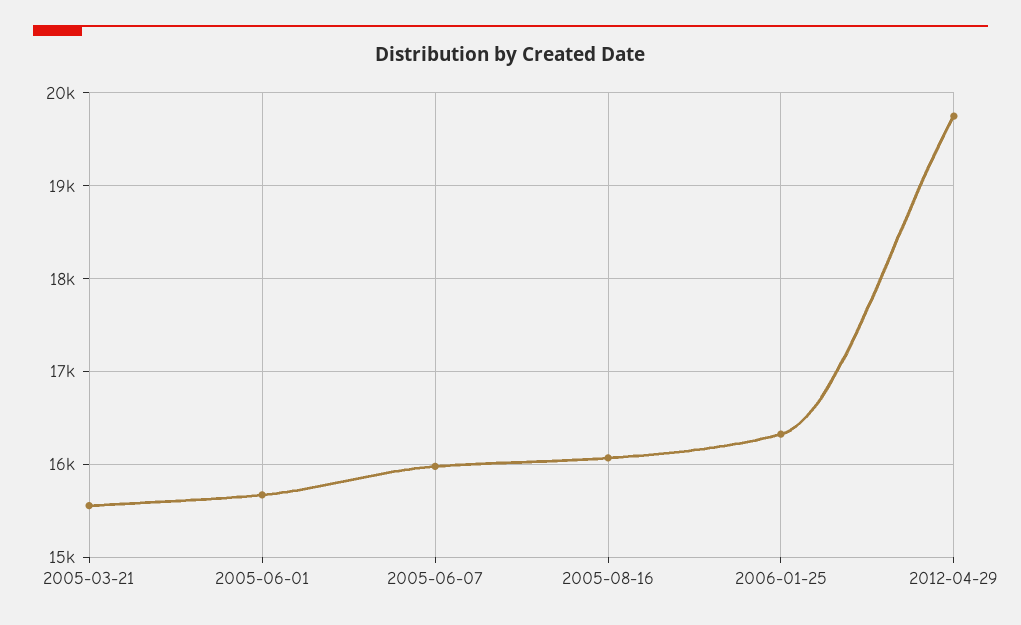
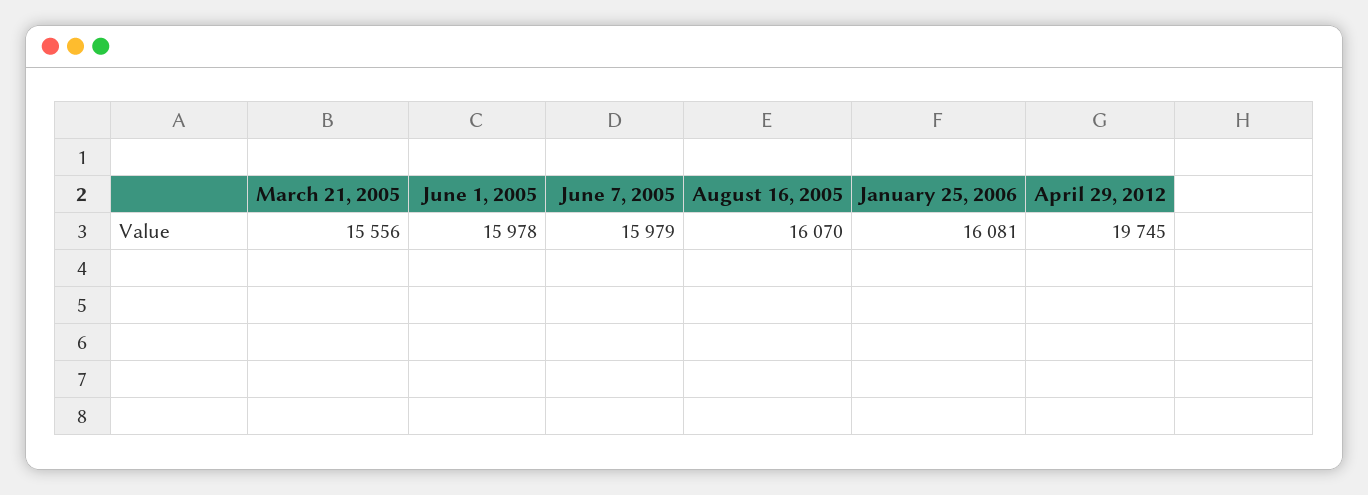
  {
    "2005-03-21": 15556,
-   "2005-06-01": 15700,
+   "2005-06-01": 15978,
    "2005-06-07": 15979,
    "2005-08-16": 16070,
-   "2006-01-25": 16300,
+   "2006-01-25": 16081,
    "2012-04-29": 19745
  }

